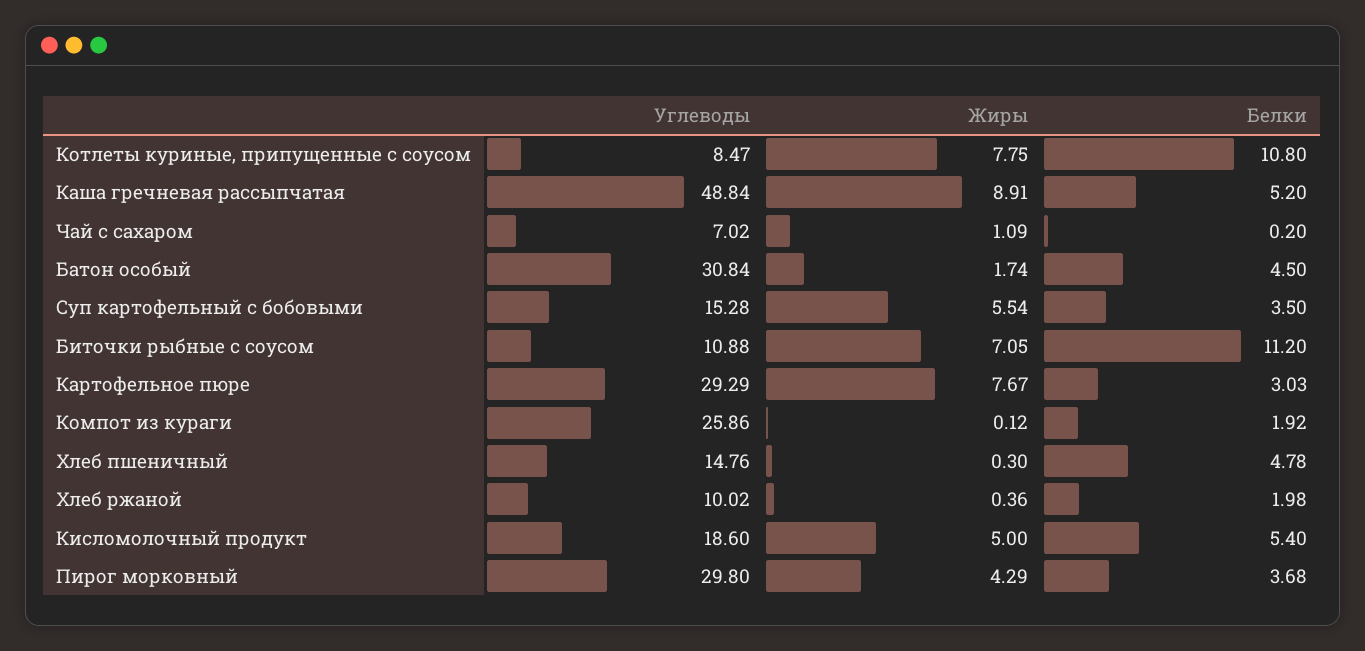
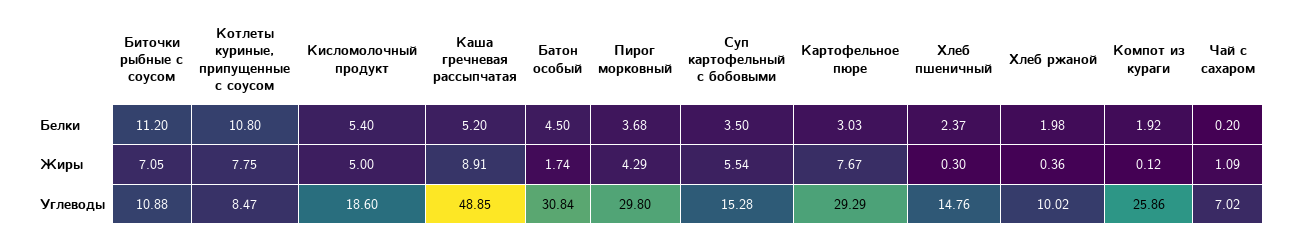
  {
    "Углеводы": {
      "Котлеты куриные, припущенные с соусом": 8.47,
-     "Каша гречневая рассыпчатая": 48.84,
+     "Каша гречневая рассыпчатая": 48.85,
      "Чай с сахаром": 7.02,
      "Батон особый": 30.84,
      "Суп картофельный с бобовыми": 15.28,
      "Биточки рыбные с соусом": 10.88,
      "Картофельное пюре": 29.29,
      "Компот из кураги": 25.86,
      "Хлеб пшеничный": 14.76,
      "Хлеб ржаной": 10.02,
      "Кисломолочный продукт": 18.6,
      "Пирог морковный": 29.8
    },
    "Жиры": {
      "Котлеты куриные, припущенные с соусом": 7.75,
      "Каша гречневая рассыпчатая": 8.91,
      "Чай с сахаром": 1.09,
      "Батон особый": 1.74,
      "Суп картофельный с бобовыми": 5.54,
      "Биточки рыбные с соусом": 7.05,
      "Картофельное пюре": 7.67,
      "Компот из кураги": 0.12,
      "Хлеб пшеничный": 0.3,
      "Хлеб ржаной": 0.36,
      "Кисломолочный продукт": 5,
      "Пирог морковный": 4.29
    },
    "Белки": {
      "Котлеты куриные, припущенные с соусом": 10.8,
      "Каша гречневая рассыпчатая": 5.2,
      "Чай с сахаром": 0.2,
      "Батон особый": 4.5,
      "Суп картофельный с бобовыми": 3.5,
      "Биточки рыбные с соусом": 11.2,
      "Картофельное пюре": 3.03,
      "Компот из кураги": 1.92,
-     "Хлеб пшеничный": 4.78,
+     "Хлеб пшеничный": 2.37,
      "Хлеб ржаной": 1.98,
      "Кисломолочный продукт": 5.4,
      "Пирог морковный": 3.68
    }
  }

